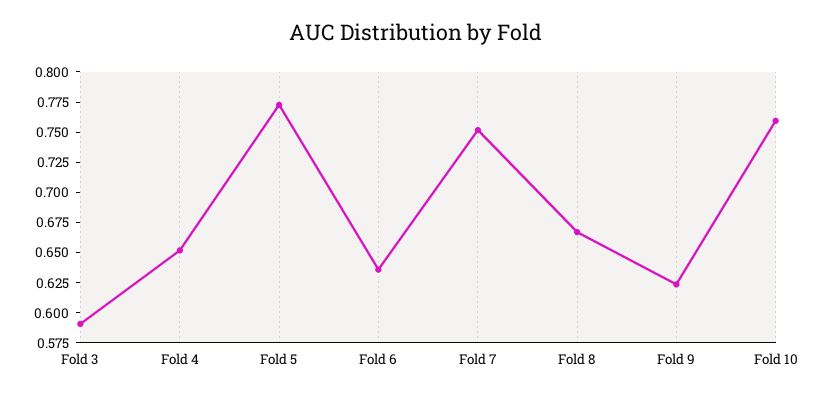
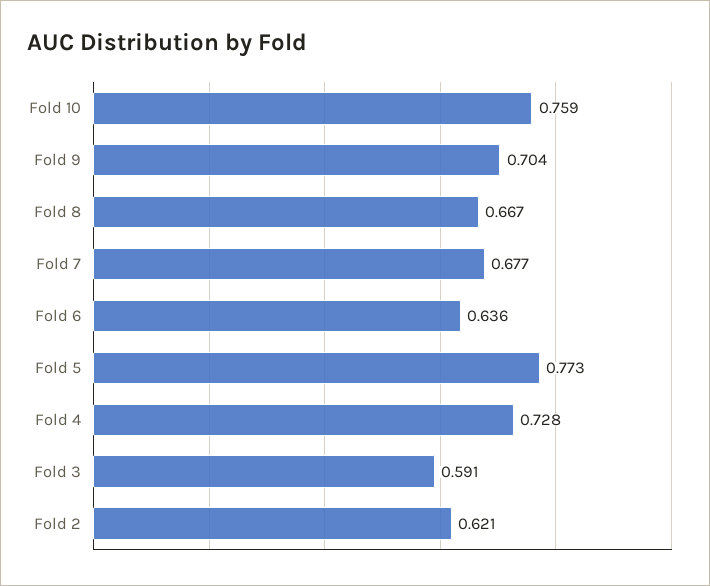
  {
    "Fold 3": 0.591,
-   "Fold 4": 0.65,
+   "Fold 4": 0.728,
    "Fold 5": 0.773,
    "Fold 6": 0.636,
-   "Fold 7": 0.75,
+   "Fold 7": 0.677,
    "Fold 8": 0.667,
-   "Fold 9": 0.625,
+   "Fold 9": 0.704,
-   "Fold 10": 0.759
+   "Fold 10": 0.759,
+   "Fold 2": 0.621
  }

